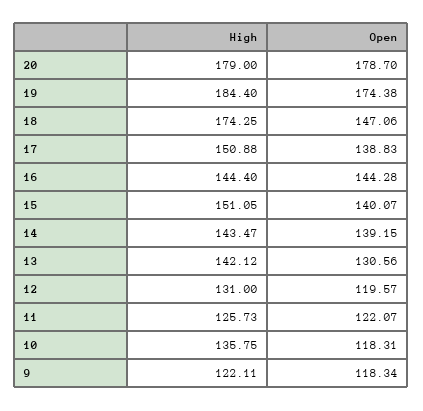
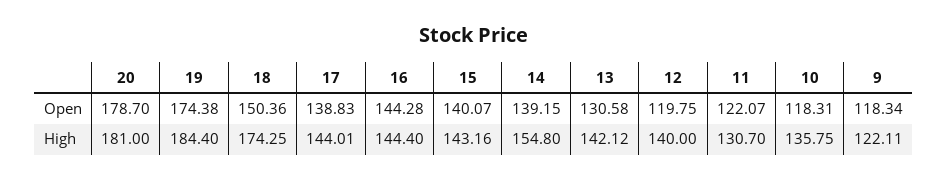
  {
    "High": {
-     "20": 179,
+     "20": 181,
      "19": 184.4,
      "18": 174.25,
-     "17": 150.88,
+     "17": 144.01,
      "16": 144.4,
-     "15": 151.05,
+     "15": 143.16,
-     "14": 143.47,
+     "14": 154.8,
      "13": 142.12,
-     "12": 131,
+     "12": 140,
-     "11": 125.73,
+     "11": 130.7,
      "10": 135.75,
      "9": 122.11
    },
    "Open": {
      "20": 178.7,
      "19": 174.38,
-     "18": 147.06,
+     "18": 150.36,
      "17": 138.83,
      "16": 144.28,
      "15": 140.07,
      "14": 139.15,
-     "13": 130.56,
+     "13": 130.58,
-     "12": 119.57,
+     "12": 119.75,
      "11": 122.07,
      "10": 118.31,
      "9": 118.34
    }
  }

